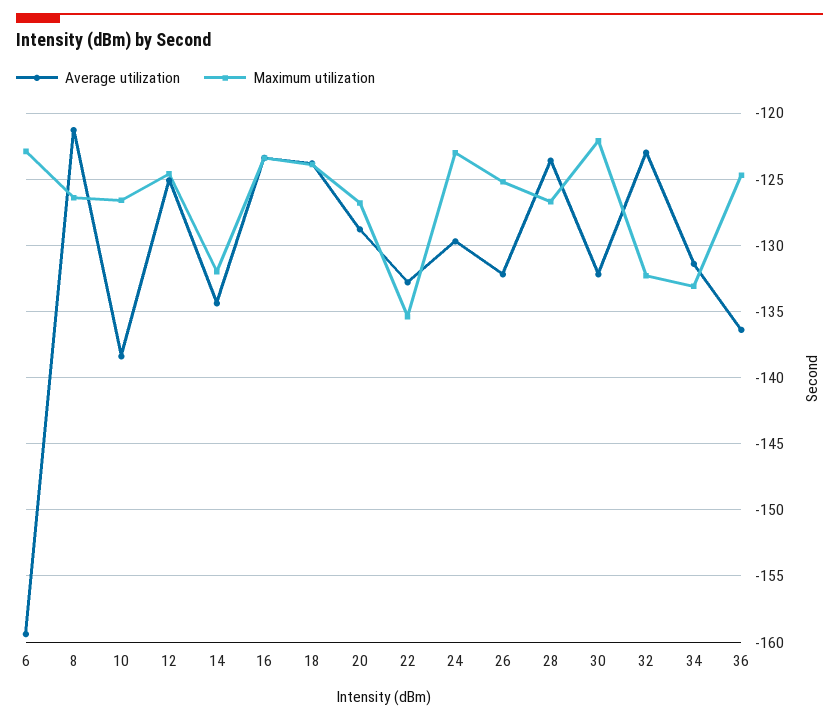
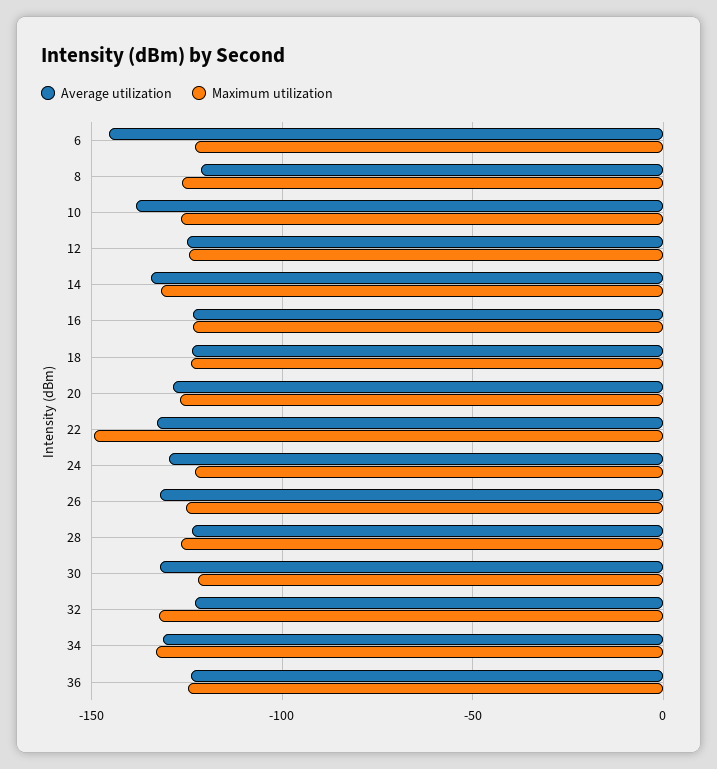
  {
    "Average utilization": {
-     "6": -159.5,
+     "6": -145,
      "8": -121.5,
      "10": -138.5,
      "12": -125,
      "14": -134.5,
      "16": -123.5,
      "18": -124,
      "20": -129,
      "22": -133,
      "24": -129.5,
      "26": -132,
      "28": -123.5,
      "30": -132,
      "32": -123,
      "34": -131.5,
-     "36": -136.5
+     "36": -125
    },
    "Maximum utilization": {
      "6": -123,
      "8": -126.5,
      "10": -126.5,
      "12": -124.5,
      "14": -132,
      "16": -123.5,
      "18": -124,
      "20": -127,
-     "22": -135.5,
+     "22": -150,
      "24": -123,
      "26": -125,
      "28": -126.5,
      "30": -122,
      "32": -132.5,
      "34": -133,
      "36": -124.5
    }
  }

